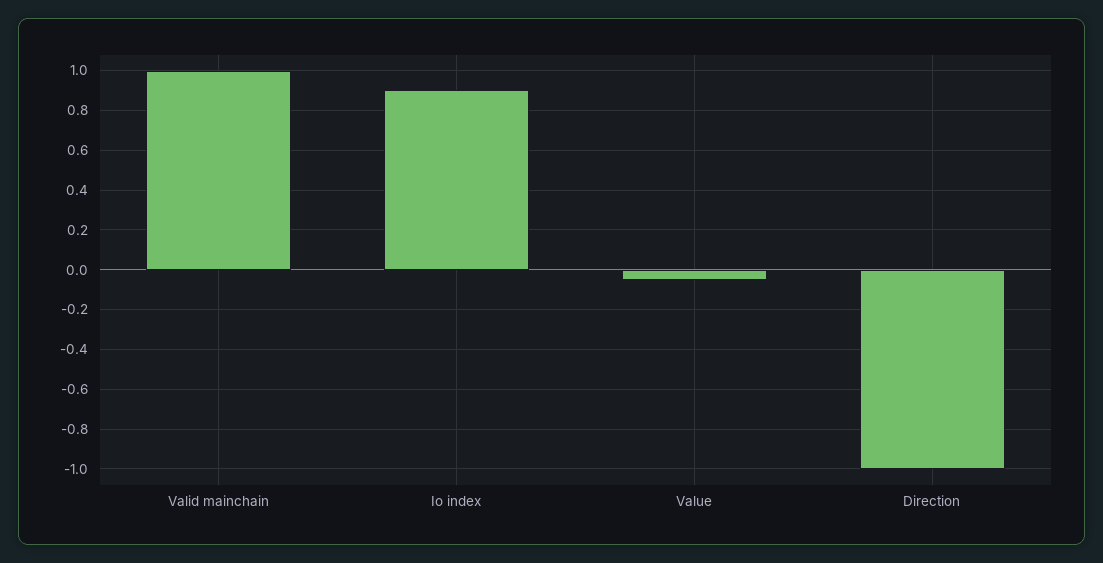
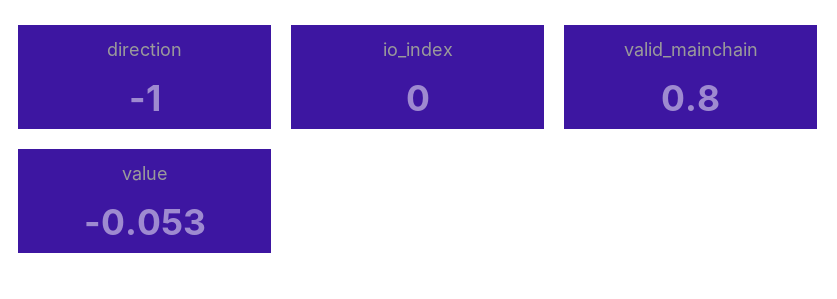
  {
-   "Valid mainchain": 1,
+   "Valid mainchain": 0.8,
-   "Io index": 0.9,
+   "Io index": 0,
    "Value": -0.053,
    "Direction": -1
  }

